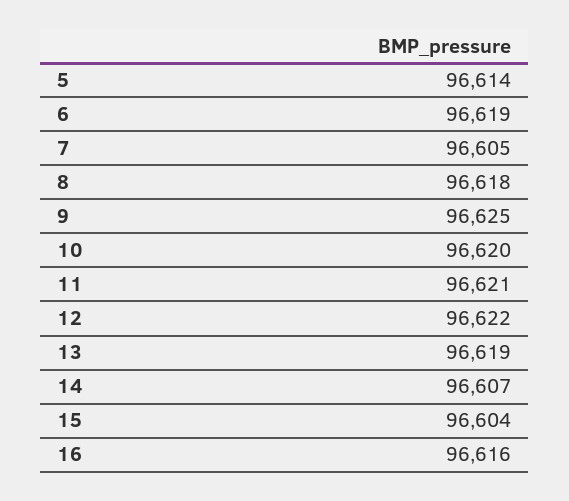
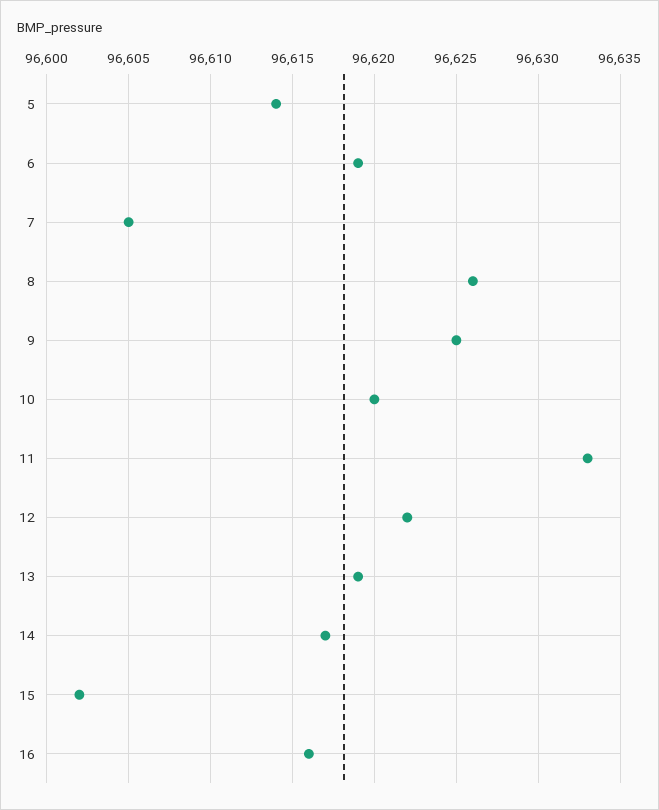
  {
    "5": 96614,
    "6": 96619,
    "7": 96605,
-   "8": 96618,
+   "8": 96626,
    "9": 96625,
    "10": 96620,
-   "11": 96621,
+   "11": 96633,
    "12": 96622,
    "13": 96619,
-   "14": 96607,
+   "14": 96617,
-   "15": 96604,
+   "15": 96602,
    "16": 96616
  }

